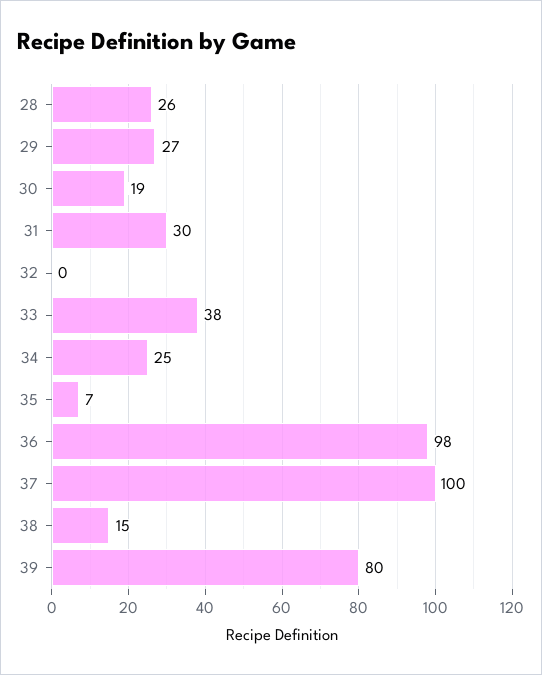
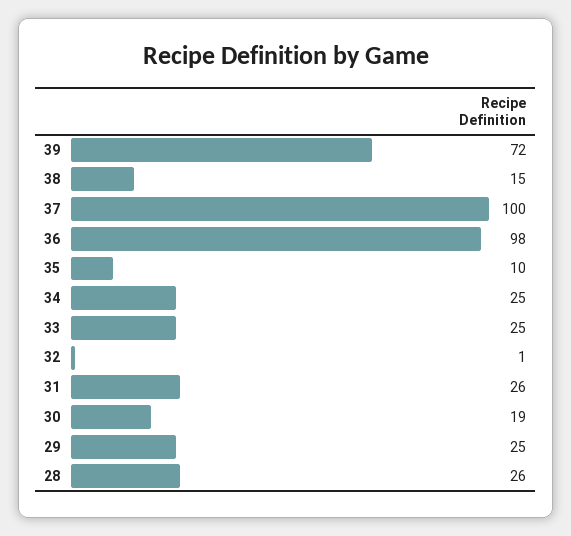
  {
    "28": 26,
-   "29": 27,
+   "29": 25,
    "30": 19,
-   "31": 30,
+   "31": 26,
-   "32": 0,
+   "32": 1,
-   "33": 38,
+   "33": 25,
    "34": 25,
-   "35": 7,
+   "35": 10,
    "36": 98,
    "37": 100,
    "38": 15,
-   "39": 80
+   "39": 72
  }

